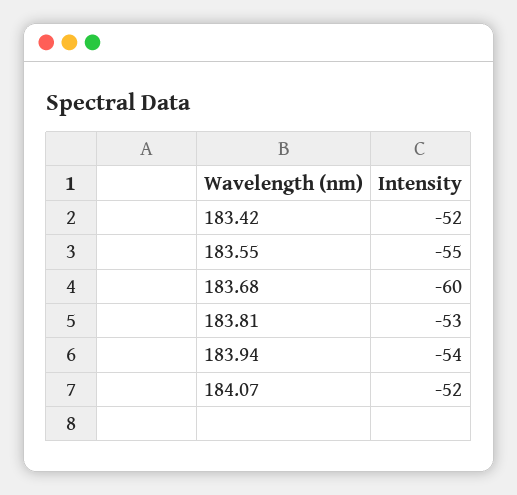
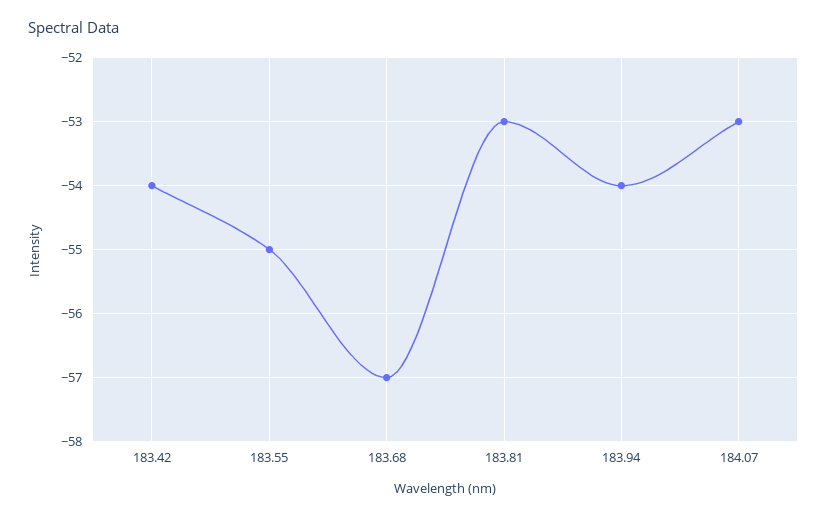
  {
-   "183.42": -52,
+   "183.42": -54,
    "183.55": -55,
-   "183.68": -60,
+   "183.68": -57,
    "183.81": -53,
    "183.94": -54,
-   "184.07": -52
+   "184.07": -53
  }

